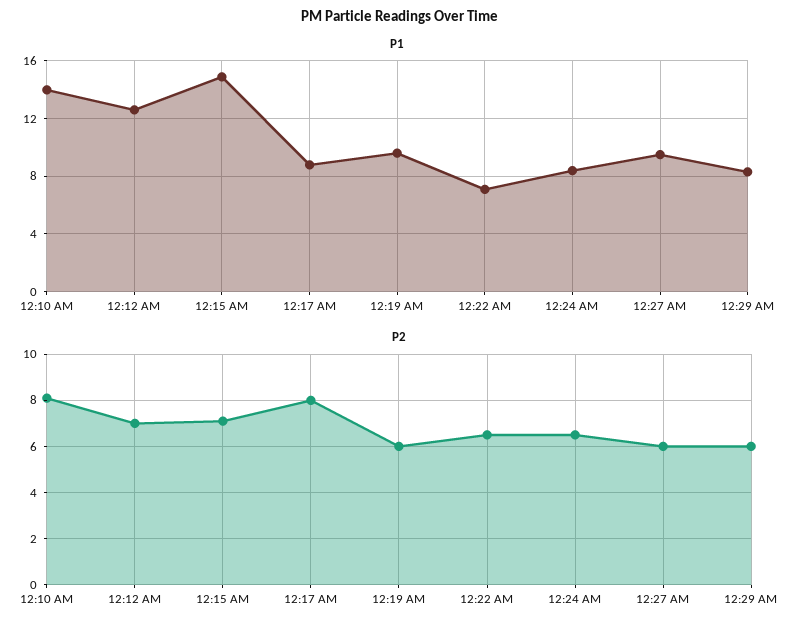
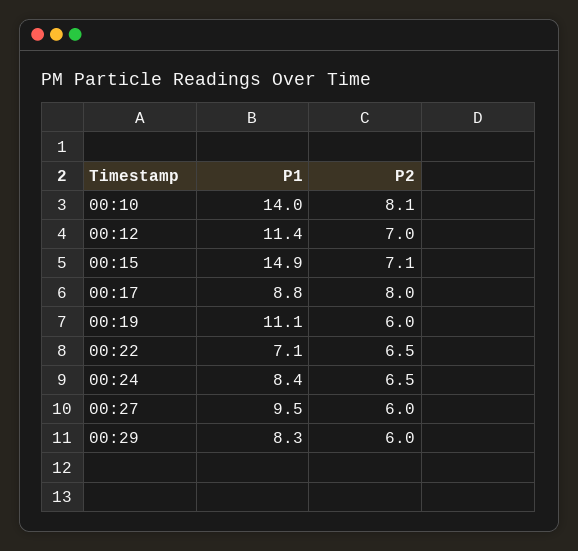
  {
    "P1": {
      "12:10 AM": 14,
-     "12:12 AM": 12.5,
+     "12:12 AM": 11.4,
      "12:15 AM": 14.9,
      "12:17 AM": 8.8,
-     "12:19 AM": 9.5,
+     "12:19 AM": 11.1,
      "12:22 AM": 7.1,
      "12:24 AM": 8.4,
      "12:27 AM": 9.5,
      "12:29 AM": 8.3
    },
    "P2": {
      "12:10 AM": 8.1,
      "12:12 AM": 7,
      "12:15 AM": 7.1,
      "12:17 AM": 8,
      "12:19 AM": 6,
      "12:22 AM": 6.5,
      "12:24 AM": 6.5,
      "12:27 AM": 6,
      "12:29 AM": 6
    }
  }

